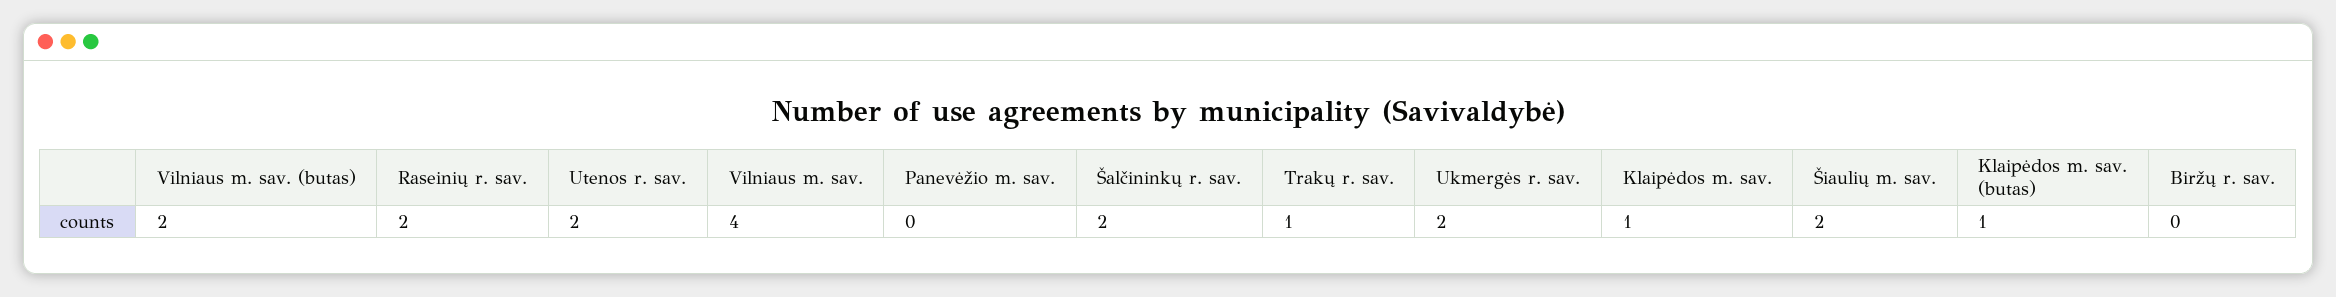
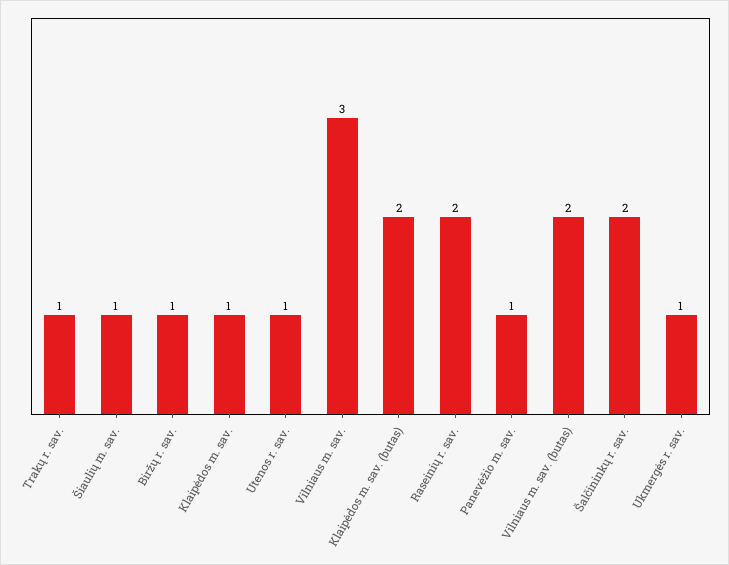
  {
    "Vilniaus m. sav. (butas)": 2,
    "Raseinių r. sav.": 2,
-   "Utenos r. sav.": 2,
+   "Utenos r. sav.": 1,
-   "Vilniaus m. sav.": 4,
+   "Vilniaus m. sav.": 3,
-   "Panevėžio m. sav.": 0,
+   "Panevėžio m. sav.": 1,
    "Šalčininkų r. sav.": 2,
    "Trakų r. sav.": 1,
-   "Ukmergės r. sav.": 2,
+   "Ukmergės r. sav.": 1,
    "Klaipėdos m. sav.": 1,
-   "Šiaulių m. sav.": 2,
+   "Šiaulių m. sav.": 1,
-   "Klaipėdos m. sav. (butas)": 1,
+   "Klaipėdos m. sav. (butas)": 2,
-   "Biržų r. sav.": 0
+   "Biržų r. sav.": 1
  }

